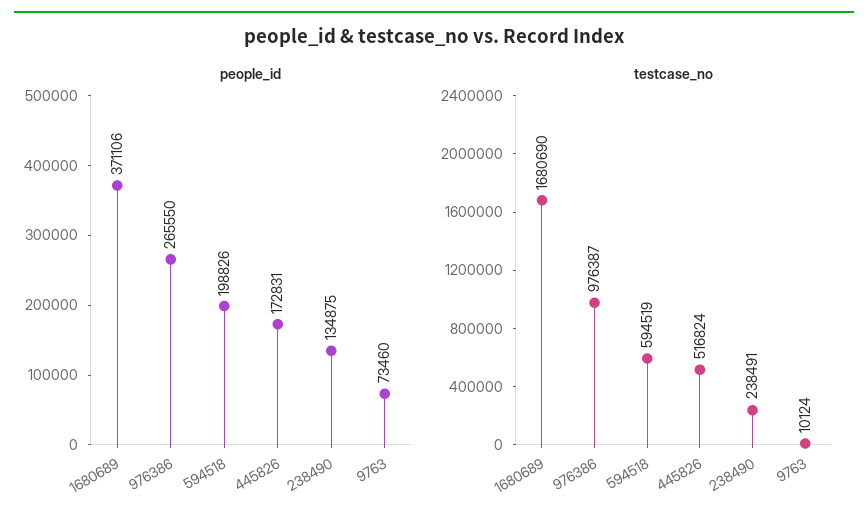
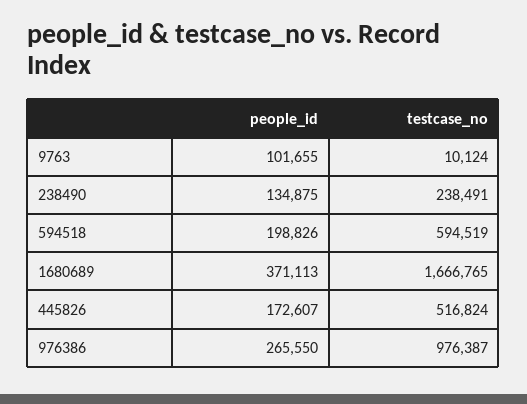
  {
    "people_id": {
-     "1680689": 371106,
+     "1680689": 371113,
      "976386": 265550,
      "594518": 198826,
-     "445826": 172831,
+     "445826": 172607,
      "238490": 134875,
-     "9763": 73460
+     "9763": 101655
    },
    "testcase_no": {
-     "1680689": 1680690,
+     "1680689": 1666765,
      "976386": 976387,
      "594518": 594519,
      "445826": 516824,
      "238490": 238491,
      "9763": 10124
    }
  }

